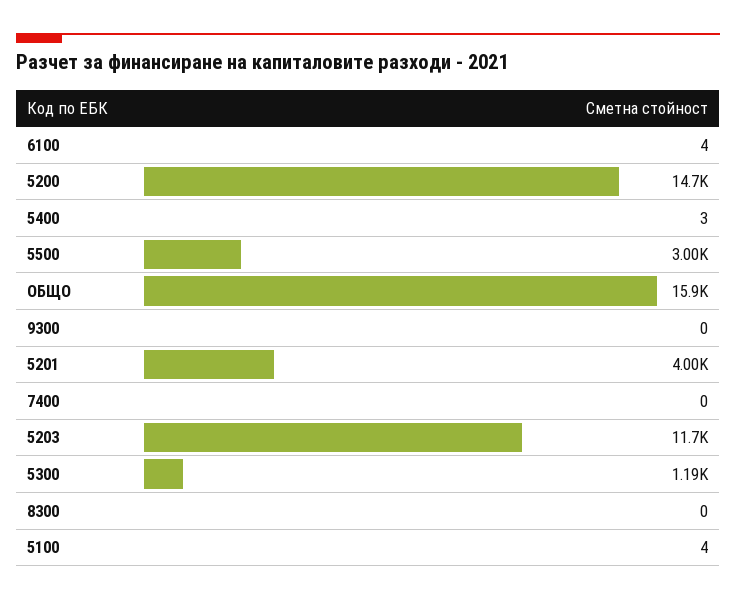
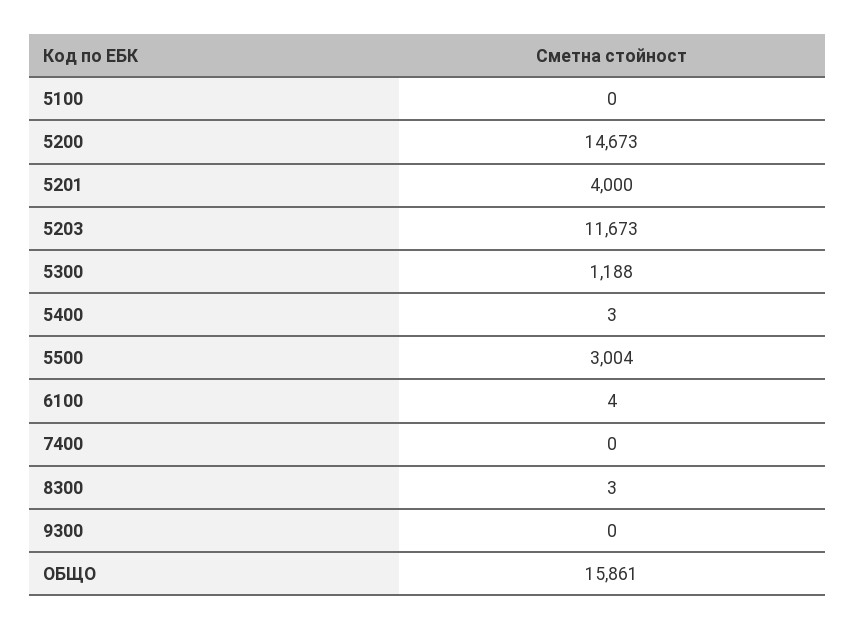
  {
    "6100": 4,
    "5200": 14673,
    "5400": 3,
    "5500": 3004,
    "ОБЩО": 15861,
    "9300": 0,
    "5201": 4000,
    "7400": 0,
    "5203": 11673,
    "5300": 1188,
-   "8300": 0,
+   "8300": 3,
-   "5100": 4
+   "5100": 0
  }

